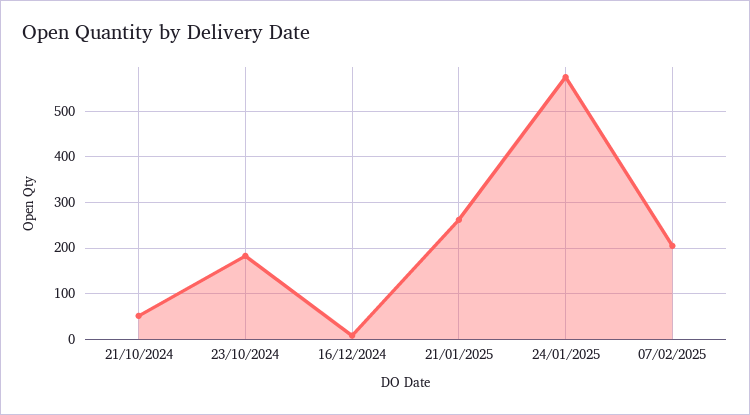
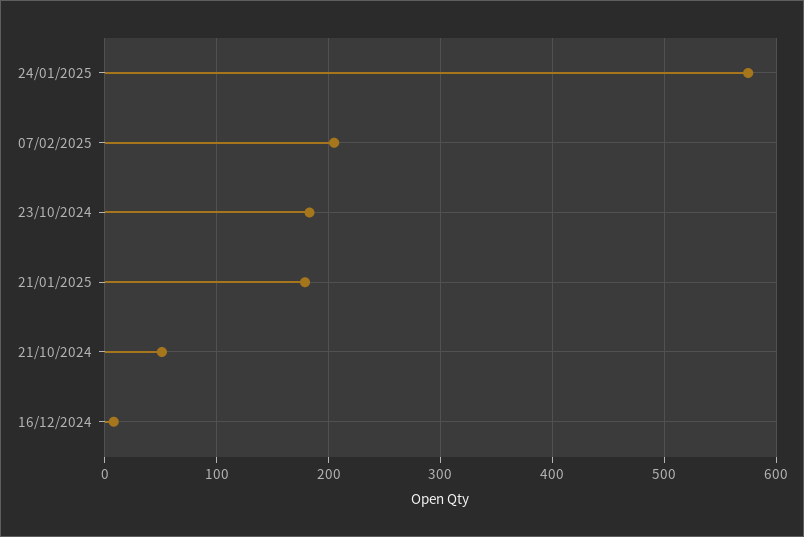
  {
    "21/10/2024": 50,
    "23/10/2024": 180,
    "16/12/2024": 10,
-   "21/01/2025": 260,
+   "21/01/2025": 180,
    "24/01/2025": 580,
    "07/02/2025": 210
  }

